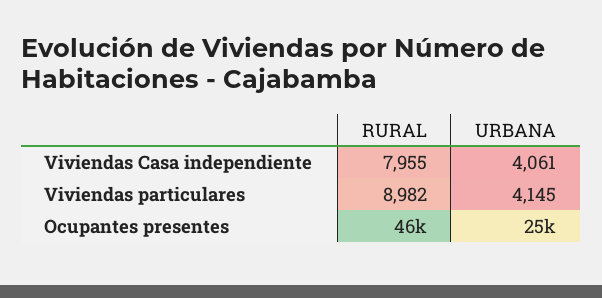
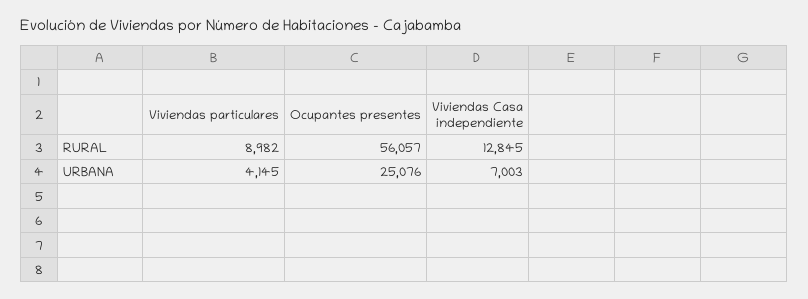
  {
    "RURAL": {
-     "Viviendas Casa independiente": 7955,
+     "Viviendas Casa independiente": 12845,
      "Viviendas particulares": 8982,
-     "Ocupantes presentes": 46000
+     "Ocupantes presentes": 56057
    },
    "URBANA": {
-     "Viviendas Casa independiente": 4061,
+     "Viviendas Casa independiente": 7003,
      "Viviendas particulares": 4145,
      "Ocupantes presentes": 25076
    }
  }

